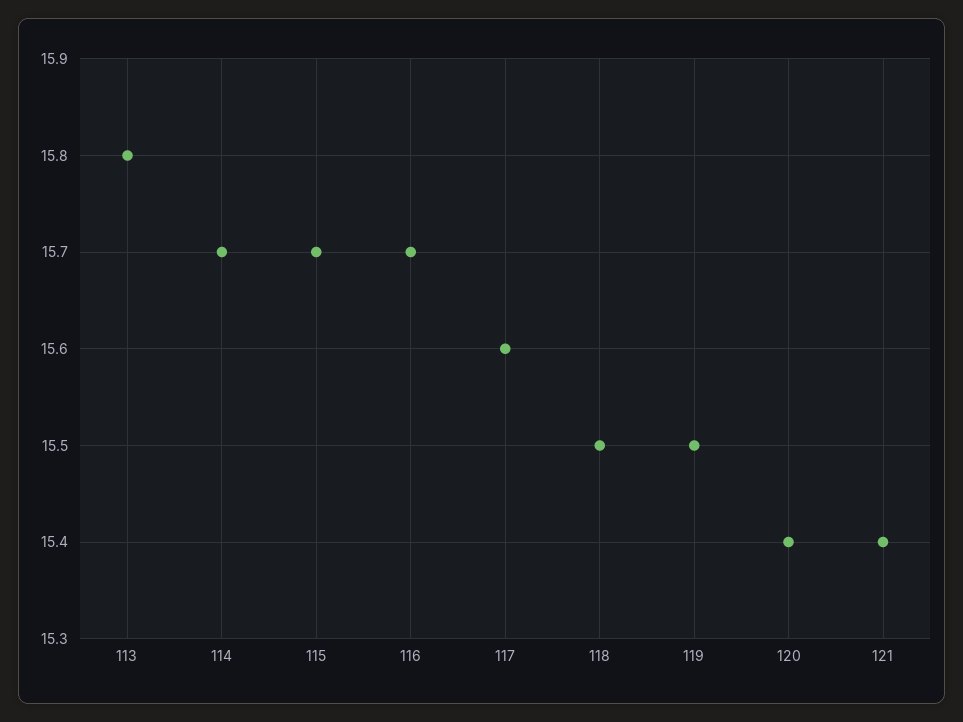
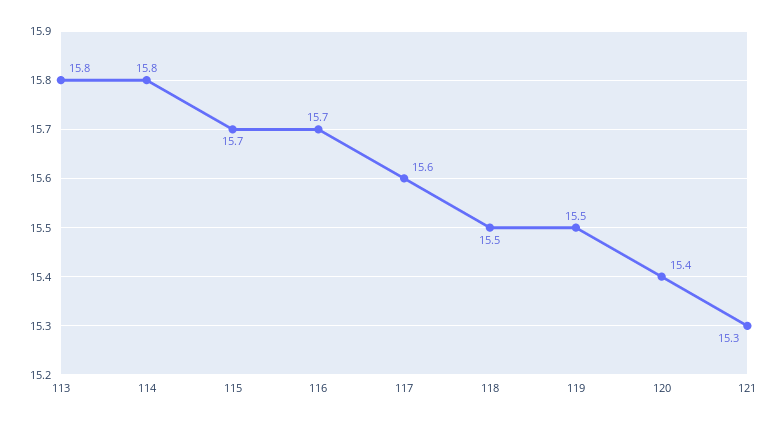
  {
    "113": 15.8,
-   "114": 15.7,
+   "114": 15.8,
    "115": 15.7,
    "116": 15.7,
    "117": 15.6,
    "118": 15.5,
    "119": 15.5,
    "120": 15.4,
-   "121": 15.4
+   "121": 15.3
  }

